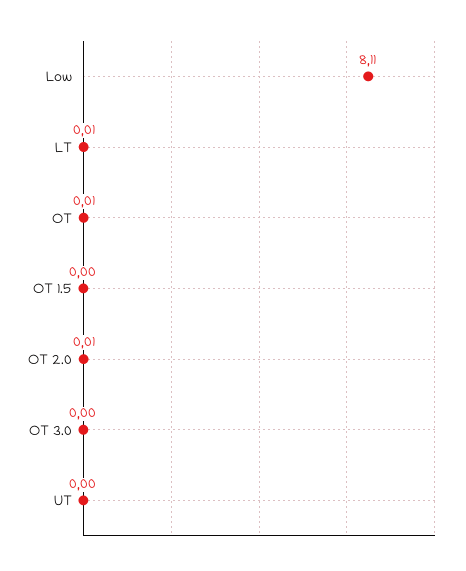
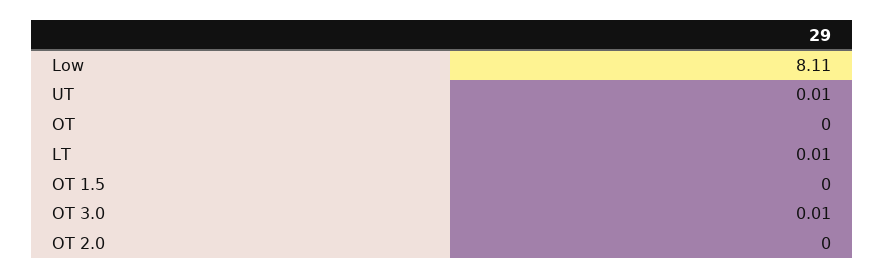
  {
    "Low": 8.11,
    "LT": 0.01,
-   "OT": 0.01,
+   "OT": 0,
    "OT 1.5": 0,
-   "OT 2.0": 0.01,
+   "OT 2.0": 0,
-   "OT 3.0": 0,
+   "OT 3.0": 0.01,
-   "UT": 0
+   "UT": 0.01
  }

